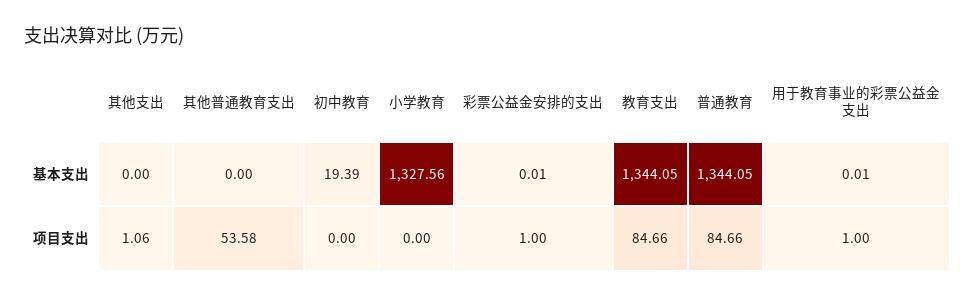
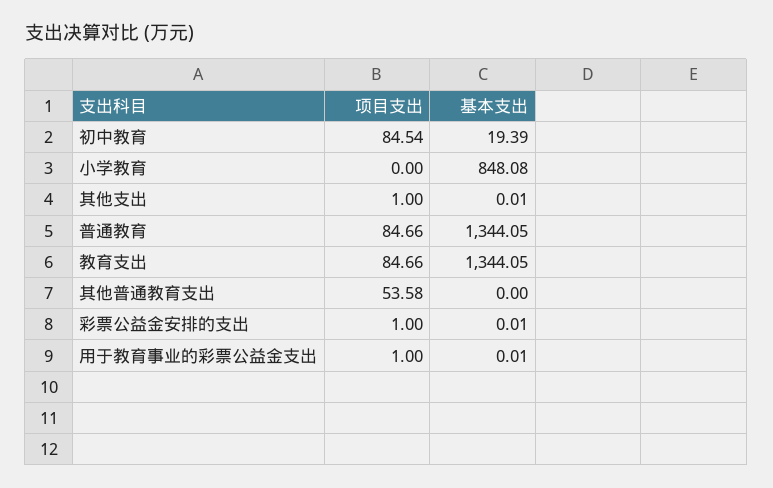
  {
    "其他支出": {
-     "基本支出": 0,
+     "基本支出": 0.01,
-     "项目支出": 1.06
+     "项目支出": 1
    },
    "其他普通教育支出": {
      "基本支出": 0,
      "项目支出": 53.58
    },
    "初中教育": {
      "基本支出": 19.39,
-     "项目支出": 0
+     "项目支出": 84.54
    },
    "小学教育": {
-     "基本支出": 1327.56,
+     "基本支出": 848.08,
      "项目支出": 0
    },
    "彩票公益金安排的支出": {
      "基本支出": 0.01,
      "项目支出": 1
    },
    "教育支出": {
      "基本支出": 1344.05,
      "项目支出": 84.66
    },
    "普通教育": {
      "基本支出": 1344.05,
      "项目支出": 84.66
    },
    "用于教育事业的彩票公益金支出": {
      "基本支出": 0.01,
      "项目支出": 1
    }
  }

